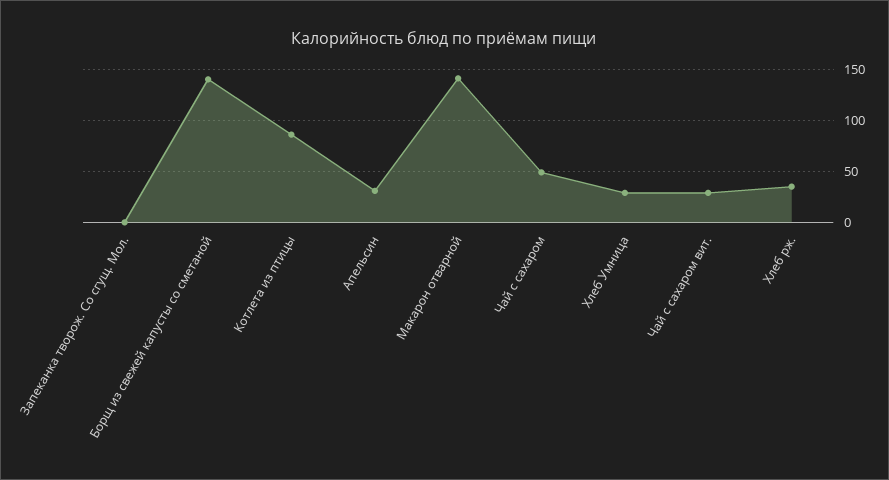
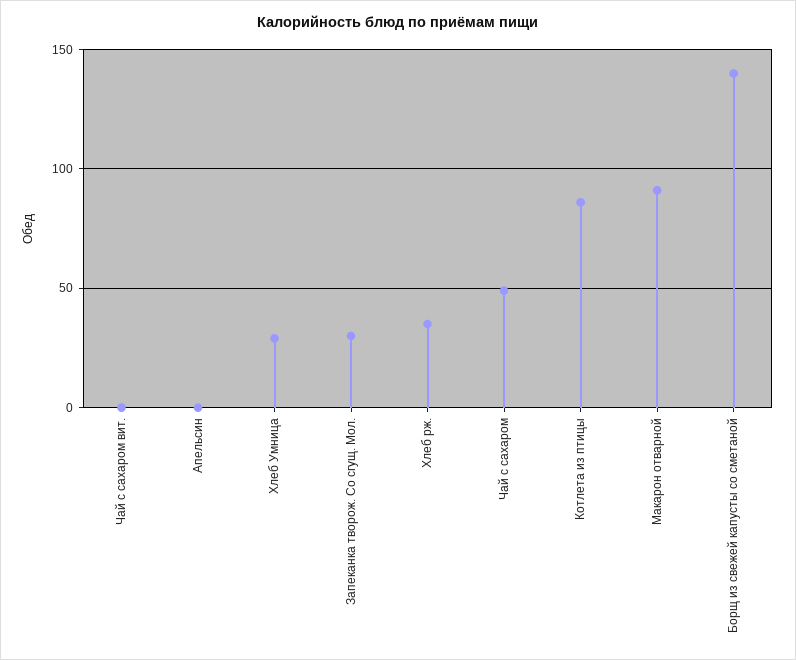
  {
-   "Запеканка творож. Со сгущ. Мол.": 0,
+   "Запеканка творож. Со сгущ. Мол.": 30,
    "Борщ из свежей капусты со сметаной": 140,
    "Котлета из птицы": 85,
-   "Апельсин": 30,
+   "Апельсин": 0,
-   "Макарон отварной": 140,
+   "Макарон отварной": 90,
    "Чай с сахаром": 50,
    "Хлеб Умница": 30,
-   "Чай с сахаром вит.": 30,
+   "Чай с сахаром вит.": 0,
    "Хлеб рж.": 35
  }

